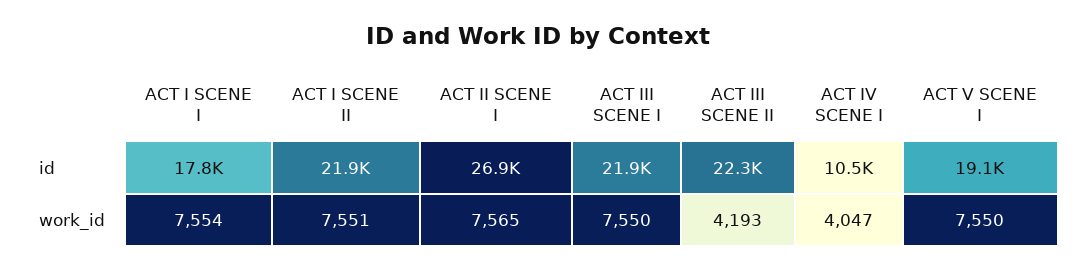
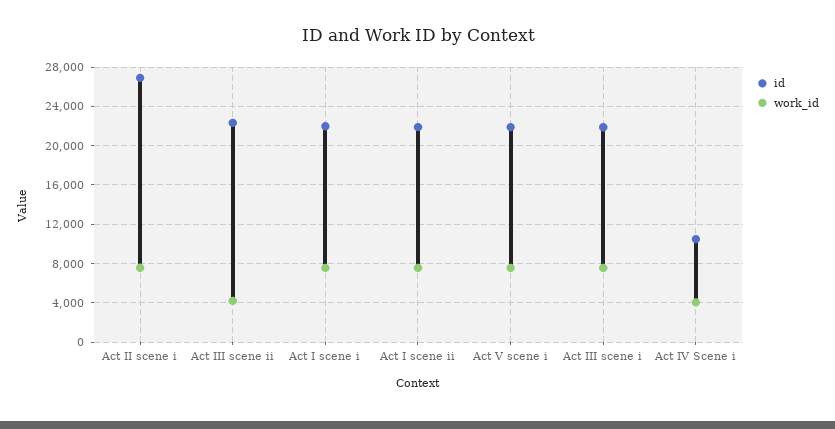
  {
    "id": {
-     "ACT I SCENE I": 17800,
+     "ACT I SCENE I": 22000,
      "ACT I SCENE II": 21900,
      "ACT II SCENE I": 26900,
      "ACT III SCENE I": 21900,
      "ACT III SCENE II": 22300,
      "ACT IV SCENE I": 10500,
-     "ACT V SCENE I": 19100
+     "ACT V SCENE I": 22000
    },
    "work_id": {
      "ACT I SCENE I": 7554,
      "ACT I SCENE II": 7551,
      "ACT II SCENE I": 7565,
      "ACT III SCENE I": 7550,
      "ACT III SCENE II": 4193,
      "ACT IV SCENE I": 4047,
      "ACT V SCENE I": 7550
    }
  }

